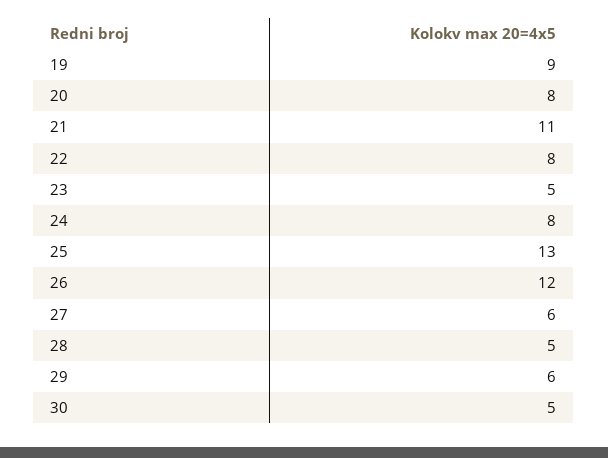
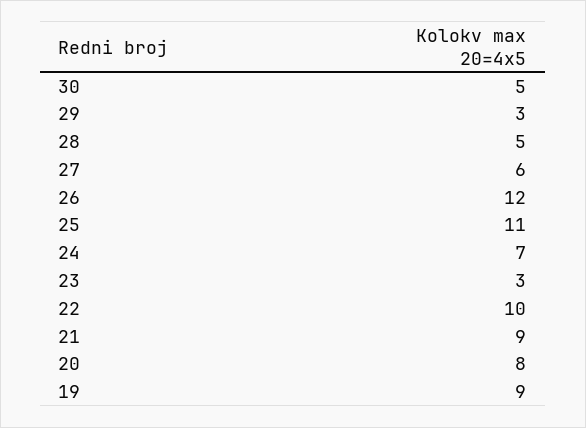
  {
    "19": 9,
    "20": 8,
-   "21": 11,
+   "21": 9,
-   "22": 8,
+   "22": 10,
-   "23": 5,
+   "23": 3,
-   "24": 8,
+   "24": 7,
-   "25": 13,
+   "25": 11,
    "26": 12,
    "27": 6,
    "28": 5,
-   "29": 6,
+   "29": 3,
    "30": 5
  }

